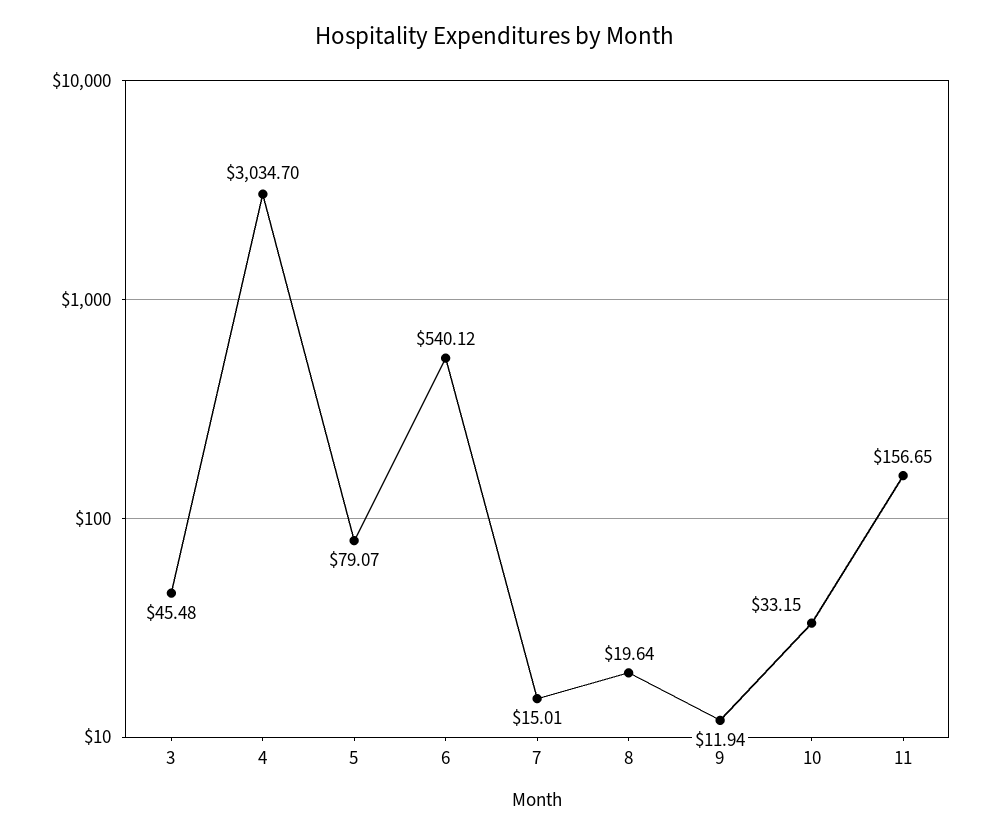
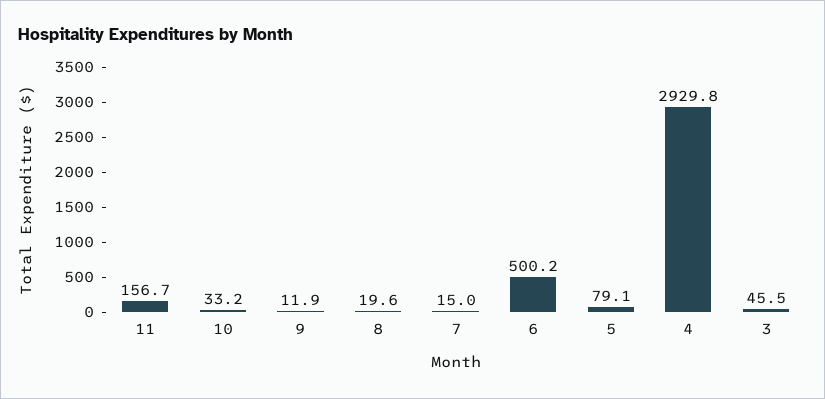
  {
    "3": 45.48,
-   "4": 3034.7,
+   "4": 2929.8,
    "5": 79.07,
-   "6": 540.12,
+   "6": 500.2,
    "7": 15.01,
    "8": 19.64,
    "9": 11.94,
    "10": 33.15,
    "11": 156.65
  }

